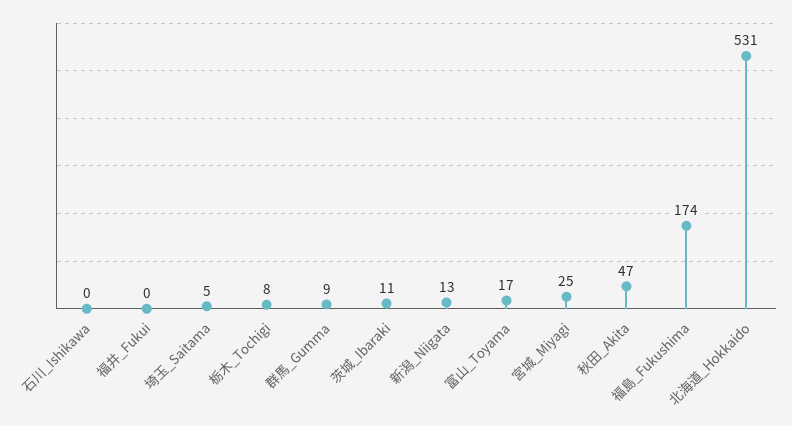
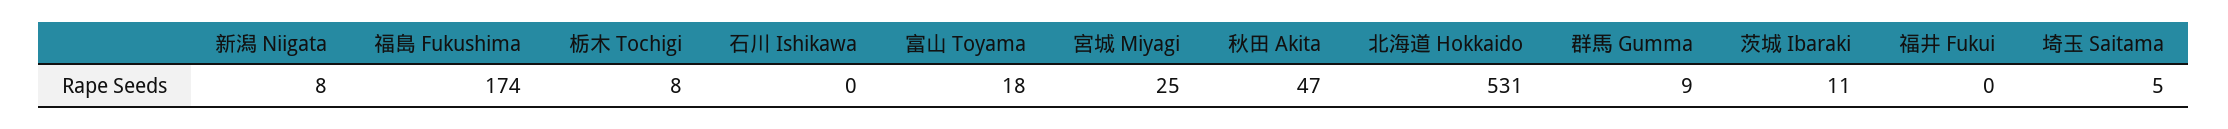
  {
    "石川_Ishikawa": 0,
    "福井_Fukui": 0,
    "埼玉_Saitama": 5,
    "栃木_Tochigi": 8,
    "群馬_Gumma": 9,
    "茨城_Ibaraki": 11,
-   "新潟_Niigata": 13,
+   "新潟_Niigata": 8,
-   "富山_Toyama": 17,
+   "富山_Toyama": 18,
    "宮城_Miyagi": 25,
    "秋田_Akita": 47,
    "福島_Fukushima": 174,
    "北海道_Hokkaido": 531
  }

